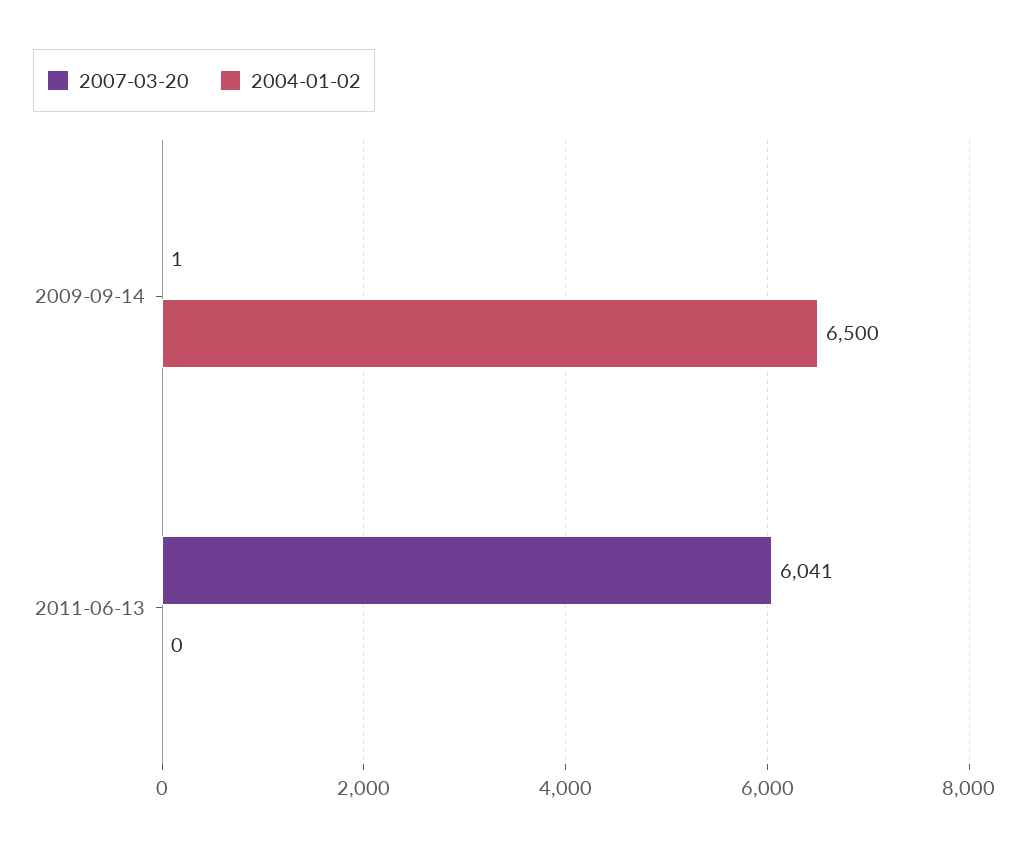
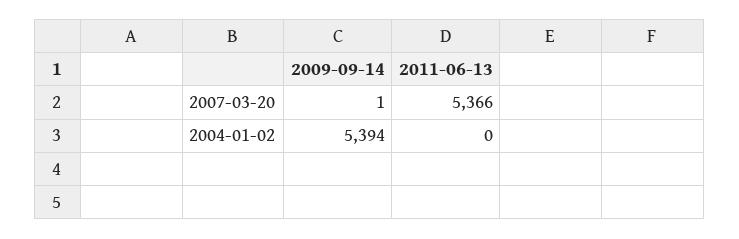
  {
    "2007-03-20": {
      "2009-09-14": 1,
-     "2011-06-13": 6041
+     "2011-06-13": 5366
    },
    "2004-01-02": {
-     "2009-09-14": 6500,
+     "2009-09-14": 5394,
      "2011-06-13": 0
    }
  }

